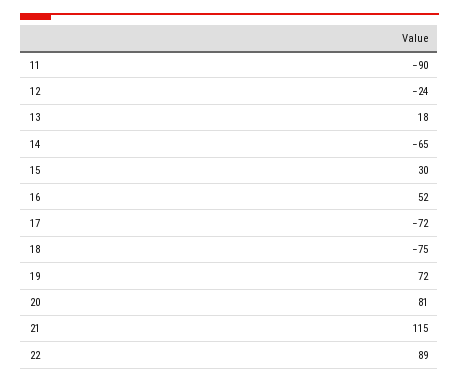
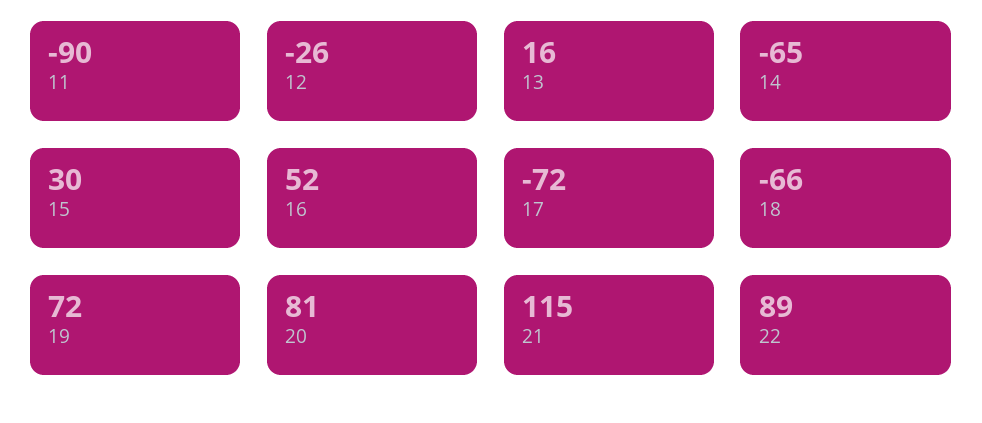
  {
    "11": -90,
-   "12": -24,
+   "12": -26,
-   "13": 18,
+   "13": 16,
    "14": -65,
    "15": 30,
    "16": 52,
    "17": -72,
-   "18": -75,
+   "18": -66,
    "19": 72,
    "20": 81,
    "21": 115,
    "22": 89
  }

